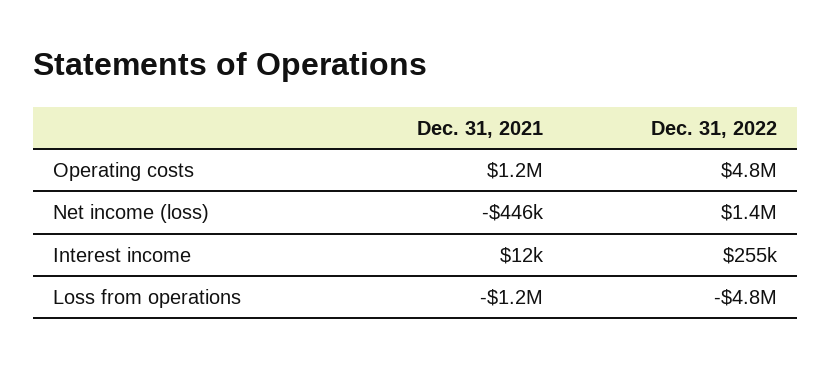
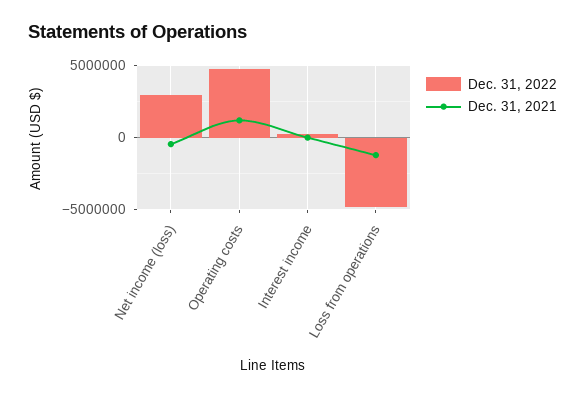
  {
    "Dec. 31, 2021": {
      "Operating costs": 1200000,
      "Net income (loss)": -446000,
      "Interest income": 12000,
      "Loss from operations": -1200000
    },
    "Dec. 31, 2022": {
      "Operating costs": 4800000,
-     "Net income (loss)": 1400000,
+     "Net income (loss)": 3000000,
      "Interest income": 255000,
      "Loss from operations": -4800000
    }
  }

